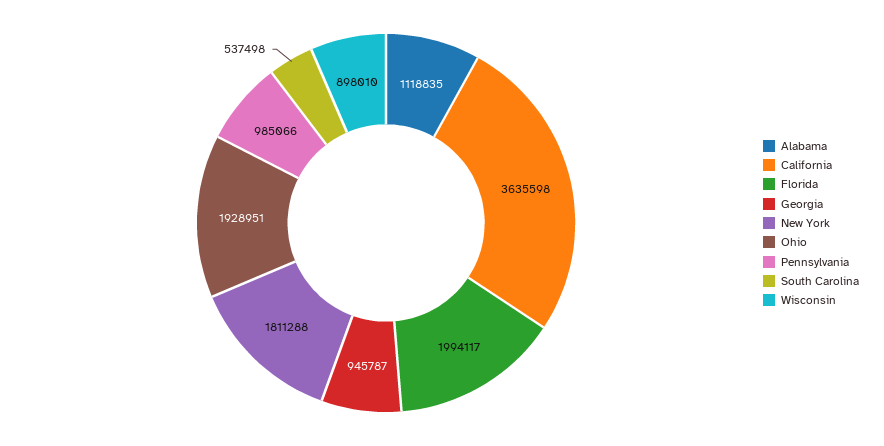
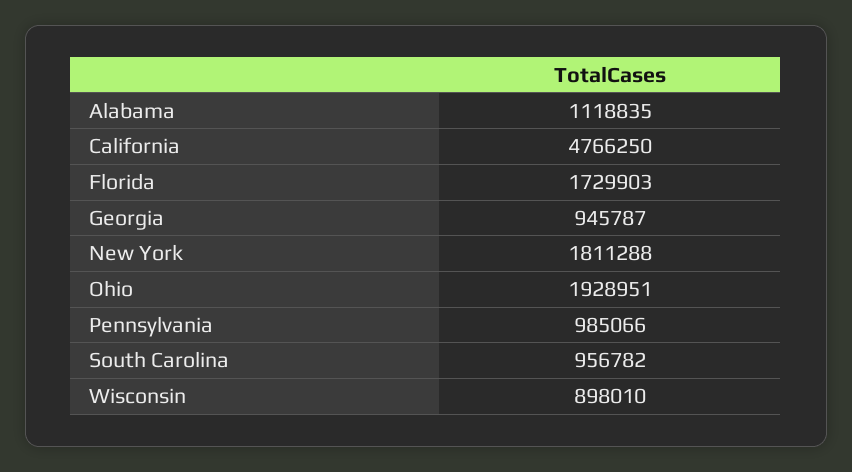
  {
    "Alabama": 1118835,
-   "California": 3635598,
+   "California": 4766250,
-   "Florida": 1994117,
+   "Florida": 1729903,
    "Georgia": 945787,
    "New York": 1811288,
    "Ohio": 1928951,
    "Pennsylvania": 985066,
-   "South Carolina": 537498,
+   "South Carolina": 956782,
    "Wisconsin": 898010
  }

